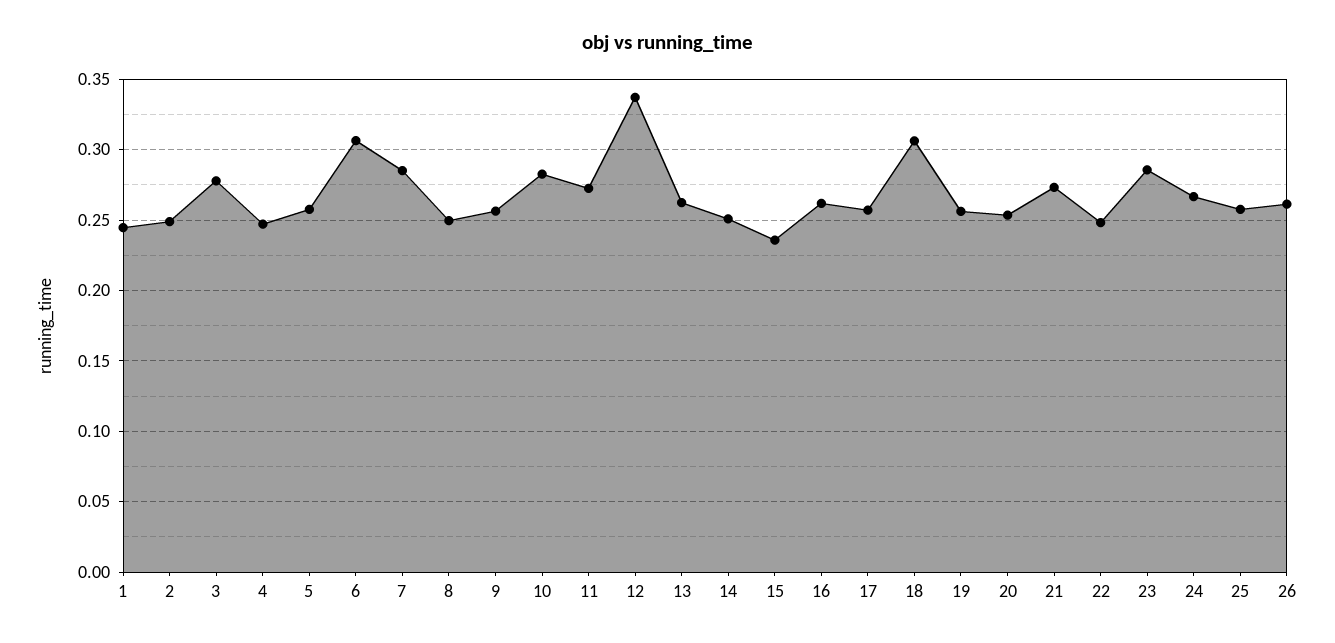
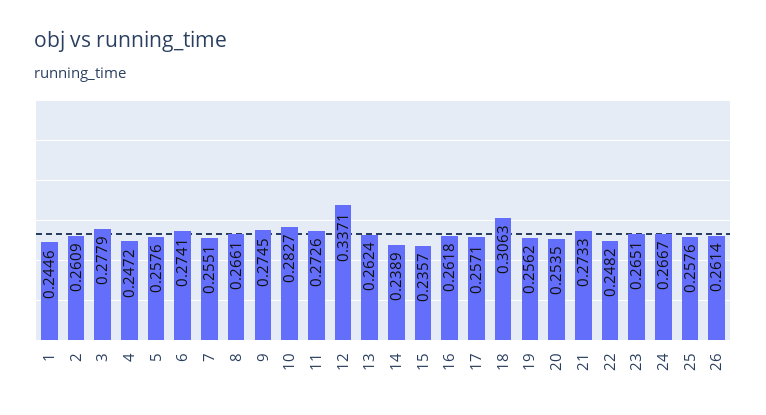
  {
    "1": 0.2446,
-   "2": 0.25,
+   "2": 0.2609,
    "3": 0.2779,
    "4": 0.2472,
    "5": 0.2576,
-   "6": 0.305,
+   "6": 0.2741,
-   "7": 0.285,
+   "7": 0.2551,
-   "8": 0.25,
+   "8": 0.2661,
-   "9": 0.255,
+   "9": 0.2745,
    "10": 0.2827,
    "11": 0.2726,
    "12": 0.3371,
    "13": 0.2624,
-   "14": 0.25,
+   "14": 0.2389,
    "15": 0.2357,
    "16": 0.2618,
    "17": 0.2571,
    "18": 0.3063,
    "19": 0.2562,
    "20": 0.2535,
    "21": 0.2733,
    "22": 0.2482,
-   "23": 0.285,
+   "23": 0.2651,
    "24": 0.2667,
    "25": 0.2576,
    "26": 0.2614
  }

